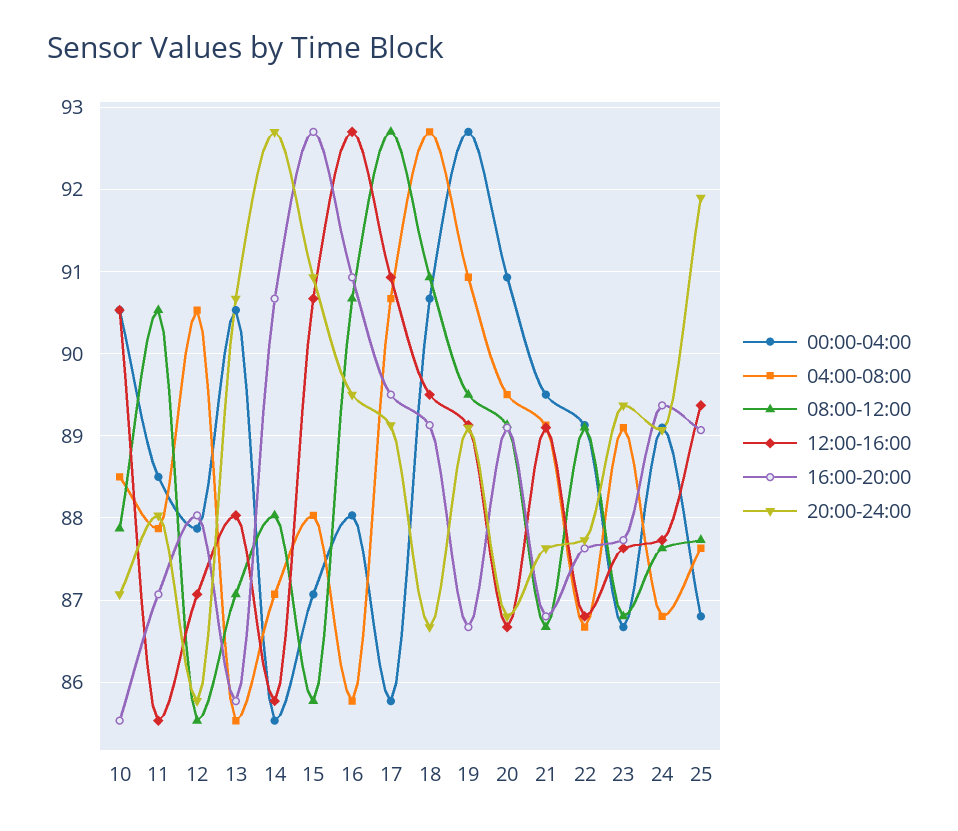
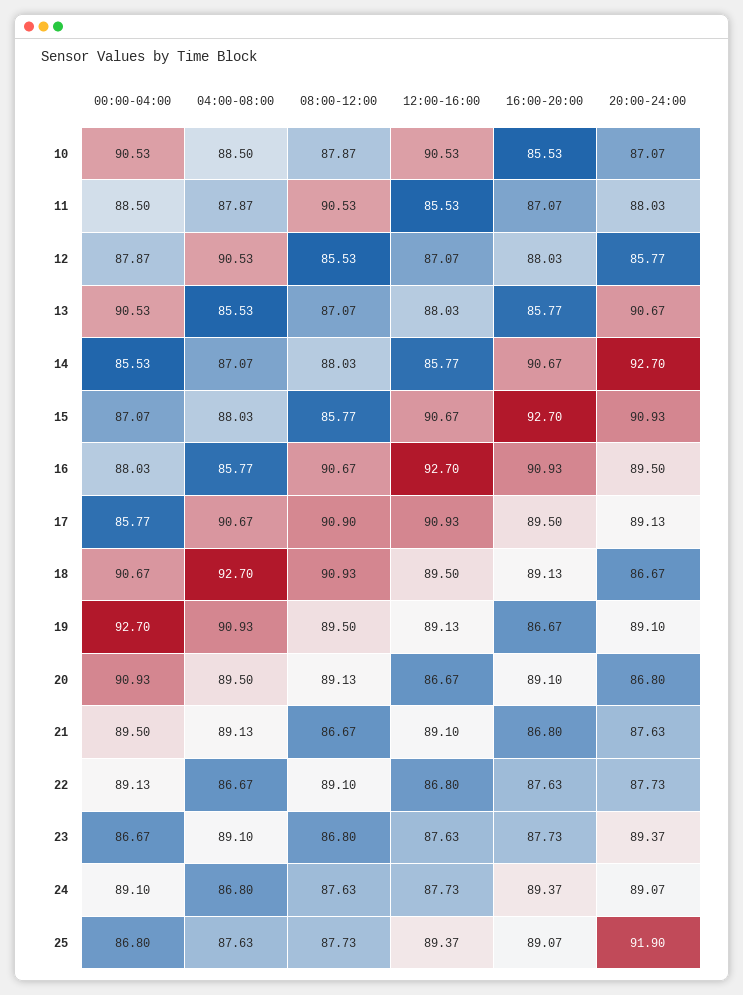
  {
    "00:00-04:00": {
      "10": 90.53,
      "11": 88.5,
      "12": 87.87,
      "13": 90.53,
      "14": 85.53,
      "15": 87.07,
      "16": 88.03,
      "17": 85.77,
      "18": 90.67,
      "19": 92.7,
      "20": 90.93,
      "21": 89.5,
      "22": 89.13,
      "23": 86.67,
      "24": 89.1,
      "25": 86.8
    },
    "04:00-08:00": {
      "10": 88.5,
      "11": 87.87,
      "12": 90.53,
      "13": 85.53,
      "14": 87.07,
      "15": 88.03,
      "16": 85.77,
      "17": 90.67,
      "18": 92.7,
      "19": 90.93,
      "20": 89.5,
      "21": 89.13,
      "22": 86.67,
      "23": 89.1,
      "24": 86.8,
      "25": 87.63
    },
    "08:00-12:00": {
      "10": 87.87,
      "11": 90.53,
      "12": 85.53,
      "13": 87.07,
      "14": 88.03,
      "15": 85.77,
      "16": 90.67,
-     "17": 92.7,
+     "17": 90.9,
      "18": 90.93,
      "19": 89.5,
      "20": 89.13,
      "21": 86.67,
      "22": 89.1,
      "23": 86.8,
      "24": 87.63,
      "25": 87.73
    },
    "12:00-16:00": {
      "10": 90.53,
      "11": 85.53,
      "12": 87.07,
      "13": 88.03,
      "14": 85.77,
      "15": 90.67,
      "16": 92.7,
      "17": 90.93,
      "18": 89.5,
      "19": 89.13,
      "20": 86.67,
      "21": 89.1,
      "22": 86.8,
      "23": 87.63,
      "24": 87.73,
      "25": 89.37
    },
    "16:00-20:00": {
      "10": 85.53,
      "11": 87.07,
      "12": 88.03,
      "13": 85.77,
      "14": 90.67,
      "15": 92.7,
      "16": 90.93,
      "17": 89.5,
      "18": 89.13,
      "19": 86.67,
      "20": 89.1,
      "21": 86.8,
      "22": 87.63,
      "23": 87.73,
      "24": 89.37,
      "25": 89.07
    },
    "20:00-24:00": {
      "10": 87.07,
      "11": 88.03,
      "12": 85.77,
      "13": 90.67,
      "14": 92.7,
      "15": 90.93,
      "16": 89.5,
      "17": 89.13,
      "18": 86.67,
      "19": 89.1,
      "20": 86.8,
      "21": 87.63,
      "22": 87.73,
      "23": 89.37,
      "24": 89.07,
      "25": 91.9
    }
  }

